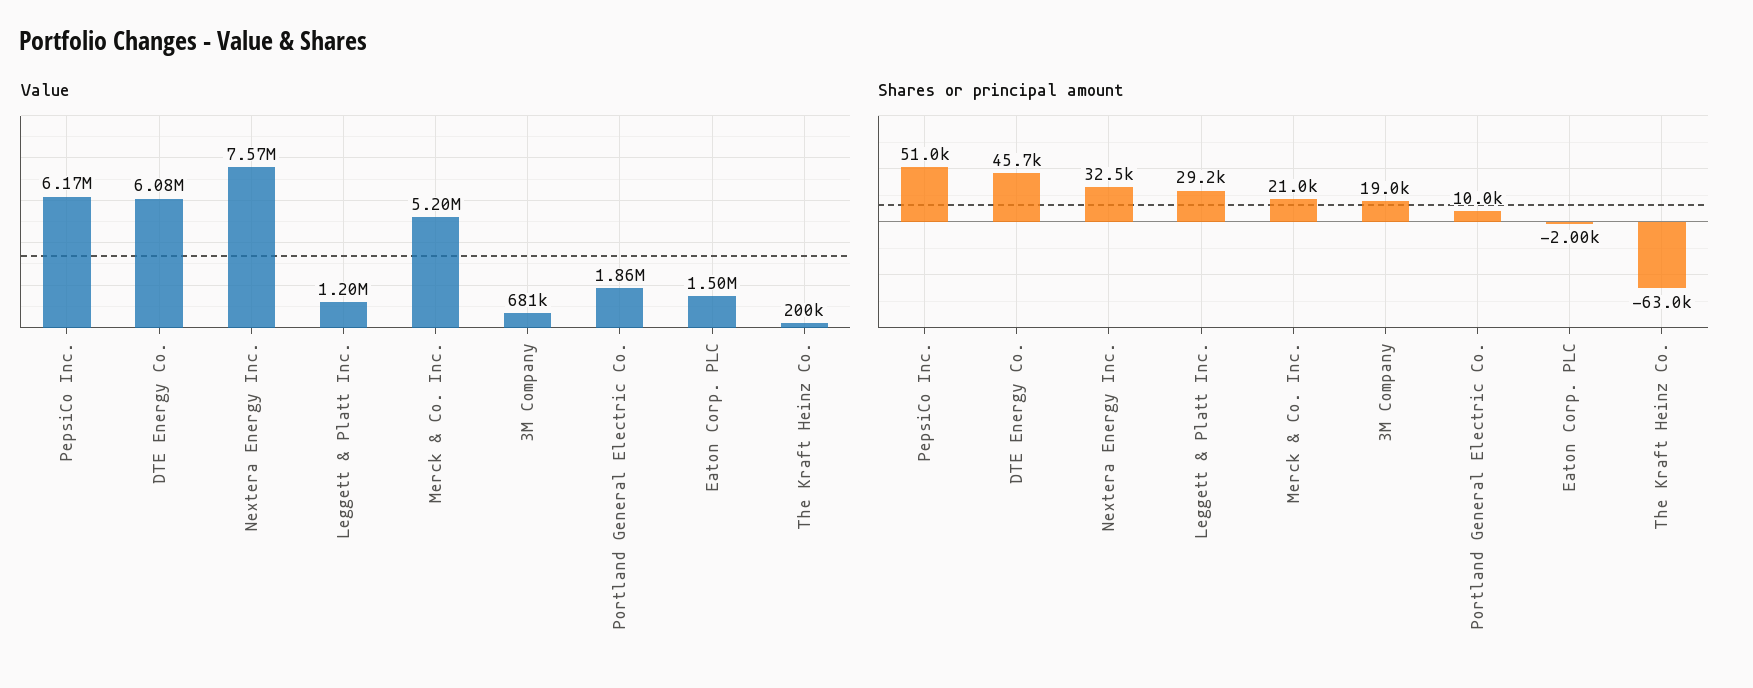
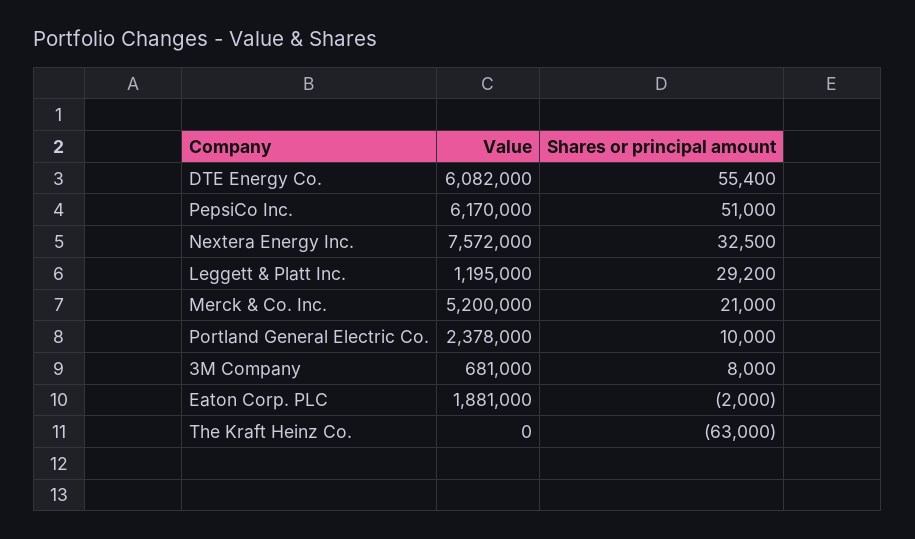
  {
    "Value": {
      "PepsiCo Inc.": 6170000,
      "DTE Energy Co.": 6082000,
      "Nextera Energy Inc.": 7572000,
      "Leggett & Platt Inc.": 1195000,
      "Merck & Co. Inc.": 5200000,
      "3M Company": 681000,
-     "Portland General Electric Co.": 1860000,
+     "Portland General Electric Co.": 2378000,
-     "Eaton Corp. PLC": 1500000,
+     "Eaton Corp. PLC": 1881000,
-     "The Kraft Heinz Co.": 200000
+     "The Kraft Heinz Co.": 0
    },
    "Shares or principal amount": {
      "PepsiCo Inc.": 51000,
-     "DTE Energy Co.": 45700,
+     "DTE Energy Co.": 55400,
      "Nextera Energy Inc.": 32500,
      "Leggett & Platt Inc.": 29200,
      "Merck & Co. Inc.": 21000,
-     "3M Company": 19000,
+     "3M Company": 8000,
      "Portland General Electric Co.": 10000,
      "Eaton Corp. PLC": -2000,
      "The Kraft Heinz Co.": -63000
    }
  }

